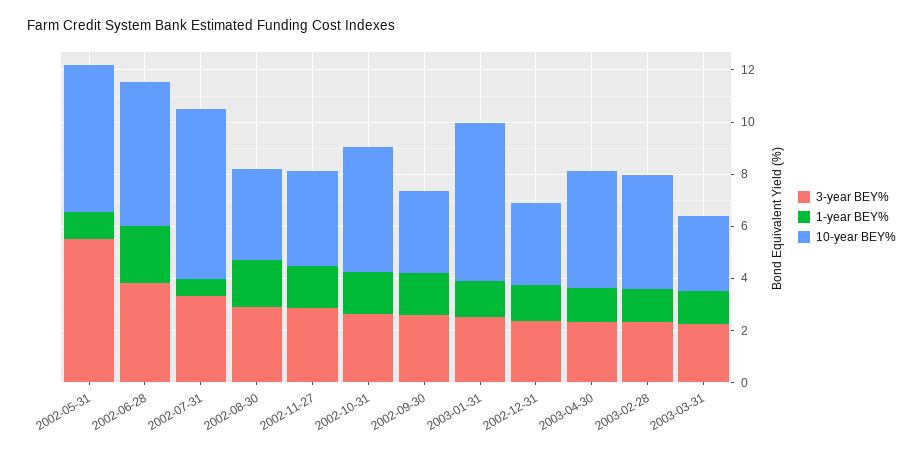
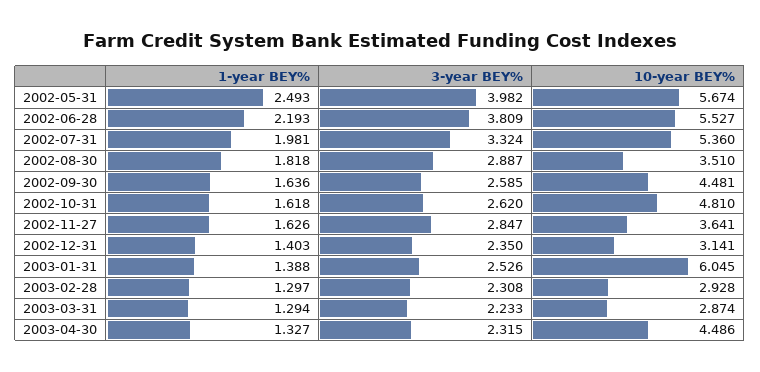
  {
    "3-year BEY%": {
-     "2002-05-31": 5.5,
+     "2002-05-31": 3.982,
      "2002-06-28": 3.809,
      "2002-07-31": 3.324,
      "2002-08-30": 2.887,
      "2002-11-27": 2.847,
      "2002-10-31": 2.62,
      "2002-09-30": 2.585,
      "2003-01-31": 2.526,
      "2002-12-31": 2.35,
      "2003-04-30": 2.315,
      "2003-02-28": 2.308,
      "2003-03-31": 2.233
    },
    "1-year BEY%": {
-     "2002-05-31": 1,
+     "2002-05-31": 2.493,
      "2002-06-28": 2.193,
-     "2002-07-31": 0.5,
+     "2002-07-31": 1.981,
      "2002-08-30": 1.818,
      "2002-11-27": 1.626,
      "2002-10-31": 1.618,
      "2002-09-30": 1.636,
      "2003-01-31": 1.388,
      "2002-12-31": 1.403,
      "2003-04-30": 1.327,
      "2003-02-28": 1.297,
      "2003-03-31": 1.294
    },
    "10-year BEY%": {
      "2002-05-31": 5.674,
      "2002-06-28": 5.527,
-     "2002-07-31": 6.5,
+     "2002-07-31": 5.36,
      "2002-08-30": 3.51,
      "2002-11-27": 3.641,
      "2002-10-31": 4.81,
-     "2002-09-30": 3,
+     "2002-09-30": 4.481,
      "2003-01-31": 6.045,
      "2002-12-31": 3.141,
      "2003-04-30": 4.486,
-     "2003-02-28": 4.5,
+     "2003-02-28": 2.928,
      "2003-03-31": 2.874
    }
  }

